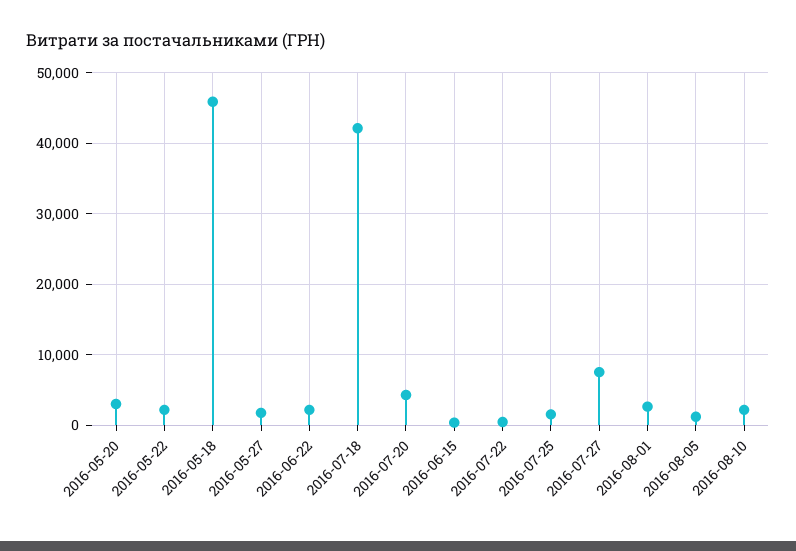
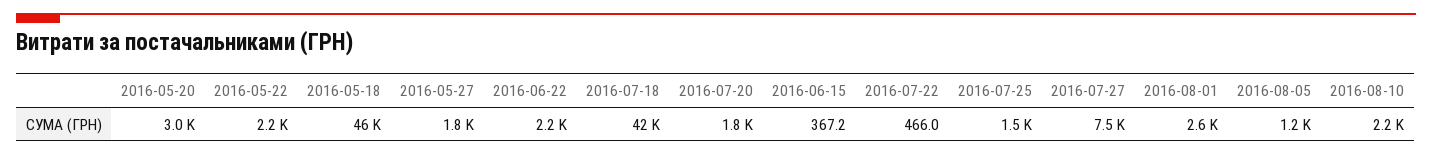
  {
    "2016-05-20": 3000,
    "2016-05-22": 2200,
    "2016-05-18": 46000,
    "2016-05-27": 1800,
    "2016-06-22": 2200,
    "2016-07-18": 42000,
-   "2016-07-20": 4000,
+   "2016-07-20": 1800,
    "2016-06-15": 367.2,
    "2016-07-22": 466,
    "2016-07-25": 1500,
    "2016-07-27": 7500,
    "2016-08-01": 2600,
    "2016-08-05": 1200,
    "2016-08-10": 2200
  }

